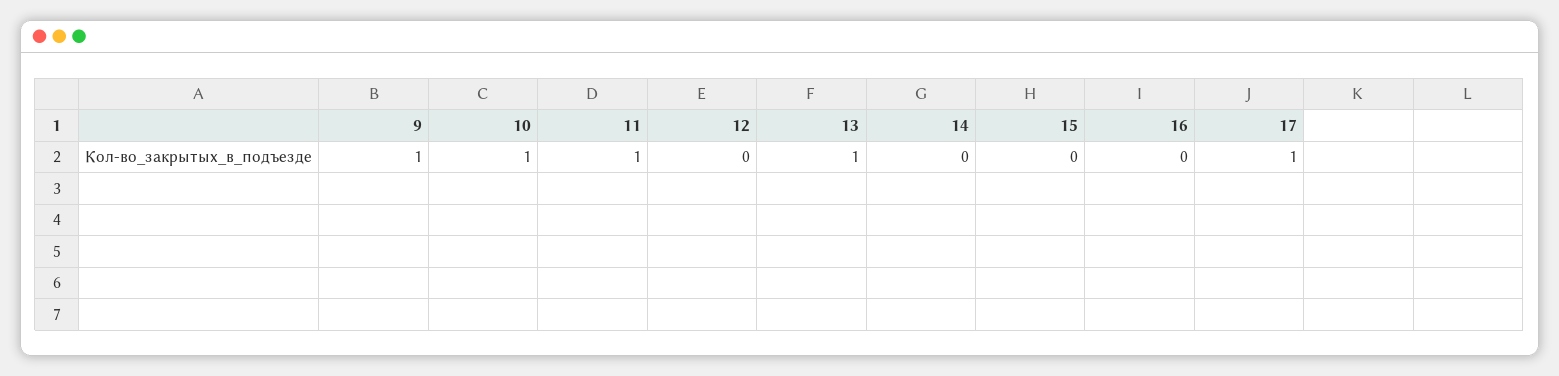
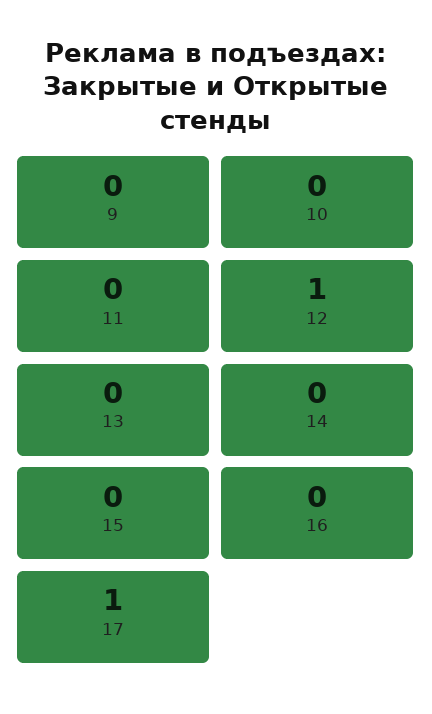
  {
-   "9": 1,
+   "9": 0,
-   "10": 1,
+   "10": 0,
-   "11": 1,
+   "11": 0,
-   "12": 0,
+   "12": 1,
-   "13": 1,
+   "13": 0,
    "14": 0,
    "15": 0,
    "16": 0,
    "17": 1
  }

